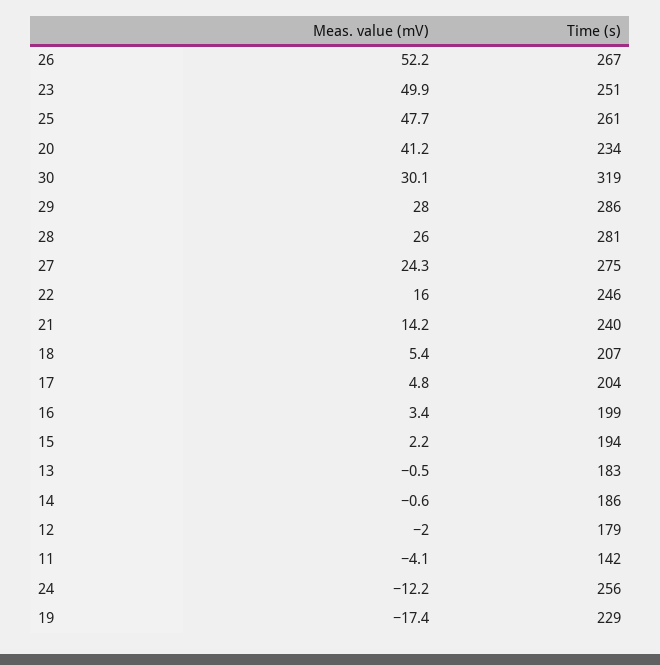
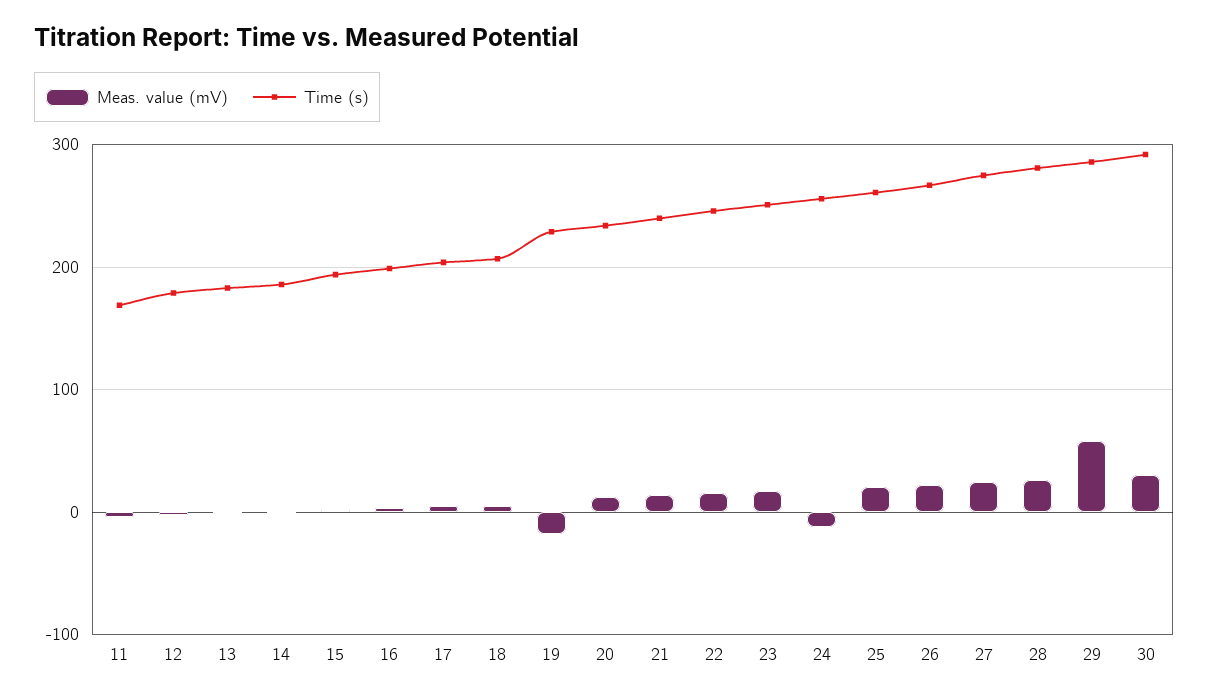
  {
    "Meas. value (mV)": {
-     "26": 52.2,
+     "26": 20,
-     "23": 49.9,
+     "23": 20,
-     "25": 47.7,
+     "25": 20,
-     "20": 41.2,
+     "20": 10,
      "30": 30.1,
-     "29": 28,
+     "29": 60,
      "28": 26,
      "27": 24.3,
      "22": 16,
      "21": 14.2,
      "18": 5.4,
      "17": 4.8,
      "16": 3.4,
      "15": 2.2,
      "13": -0.5,
      "14": -0.6,
      "12": -2,
      "11": -4.1,
      "24": -12.2,
      "19": -17.4
    },
    "Time (s)": {
      "26": 267,
      "23": 251,
      "25": 261,
      "20": 234,
-     "30": 319,
+     "30": 290,
      "29": 286,
      "28": 281,
      "27": 275,
      "22": 246,
      "21": 240,
      "18": 207,
      "17": 204,
      "16": 199,
      "15": 194,
      "13": 183,
      "14": 186,
      "12": 179,
-     "11": 142,
+     "11": 170,
      "24": 256,
      "19": 229
    }
  }

